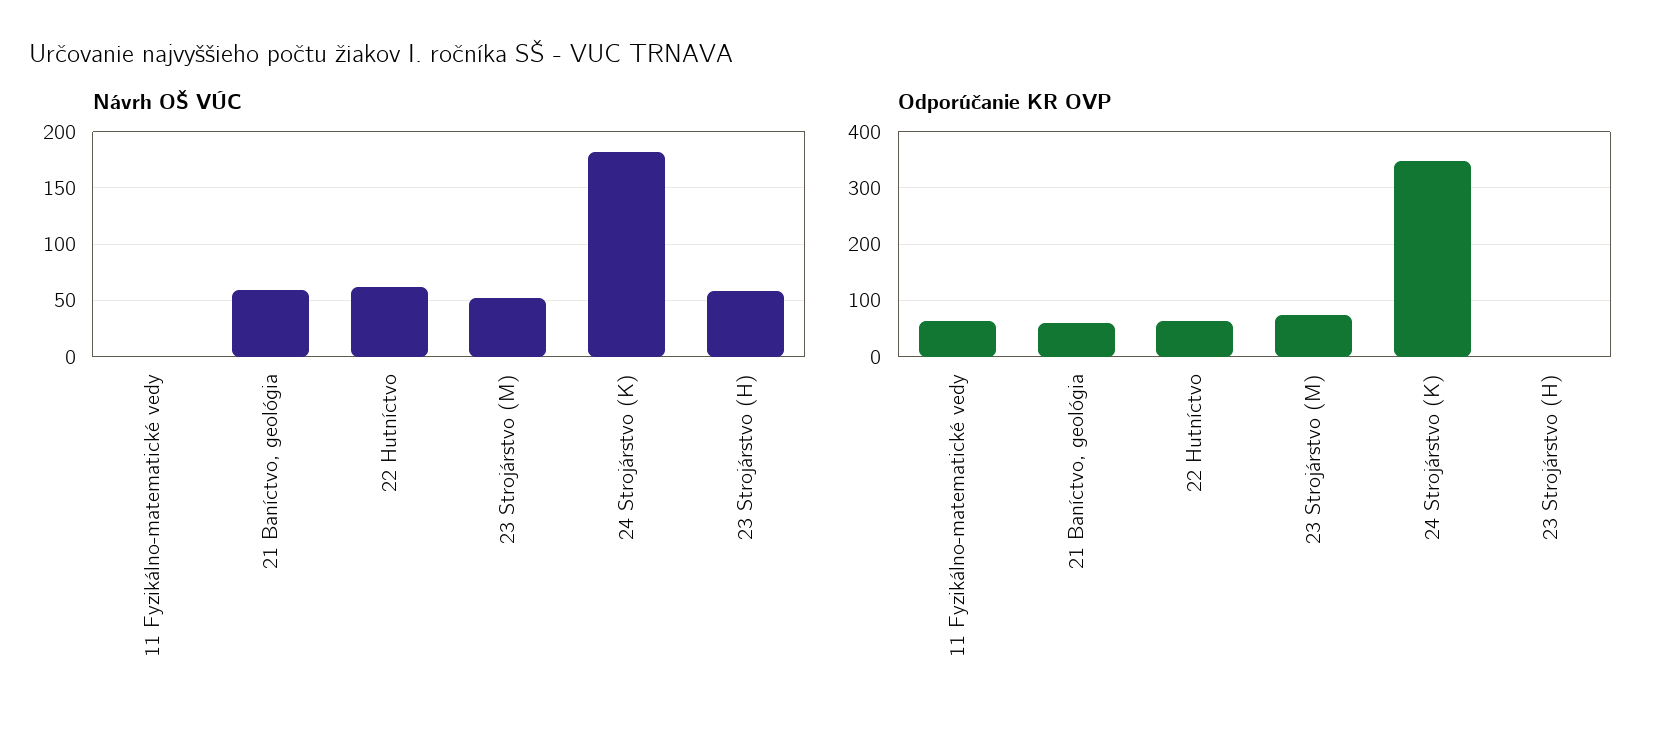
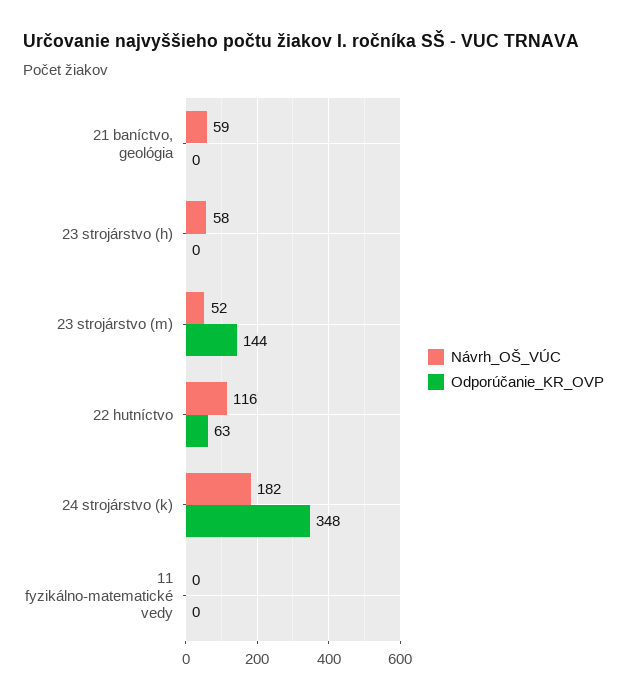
  {
    "Návrh OŠ VÚC": {
      "11 Fyzikálno-matematické vedy": 0,
      "21 Baníctvo, geológia": 59,
-     "22 Hutníctvo": 60,
+     "22 Hutníctvo": 116,
      "23 Strojárstvo (M)": 52,
      "24 Strojárstvo (K)": 182,
      "23 Strojárstvo (H)": 58
    },
    "Odporúčanie KR OVP": {
-     "11 Fyzikálno-matematické vedy": 60,
+     "11 Fyzikálno-matematické vedy": 0,
-     "21 Baníctvo, geológia": 60,
+     "21 Baníctvo, geológia": 0,
      "22 Hutníctvo": 63,
-     "23 Strojárstvo (M)": 80,
+     "23 Strojárstvo (M)": 144,
      "24 Strojárstvo (K)": 348,
      "23 Strojárstvo (H)": 0
    }
  }

